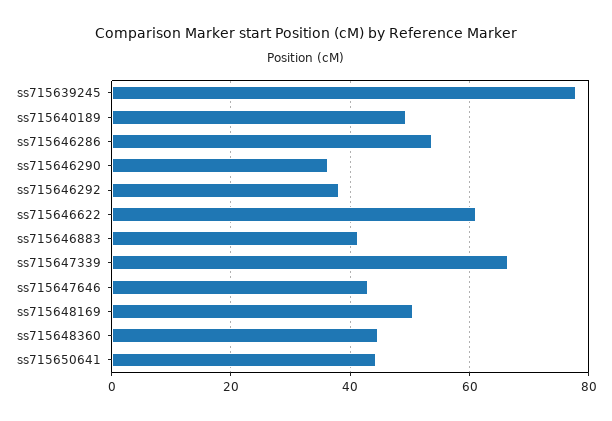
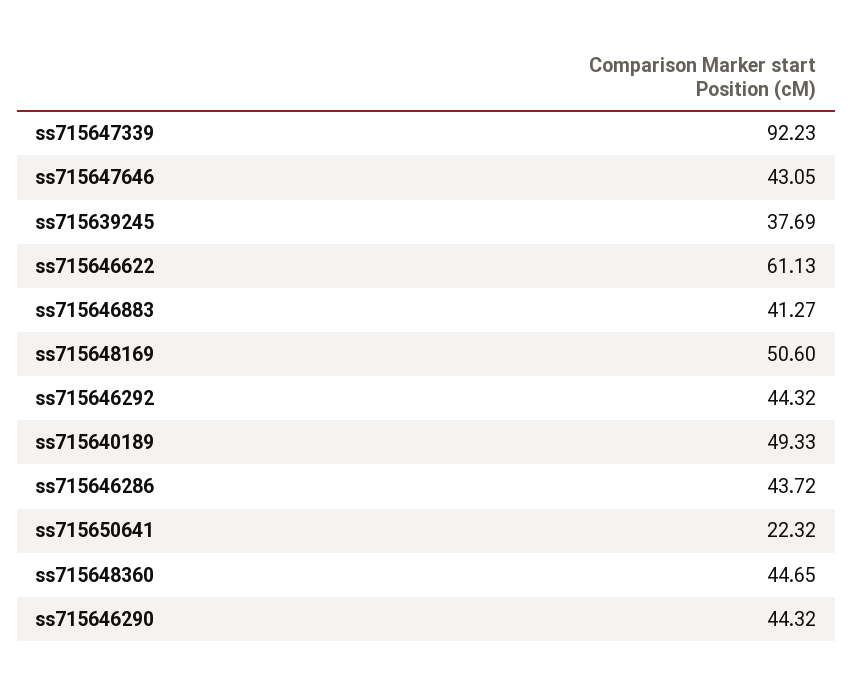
  {
-   "ss715639245": 78,
+   "ss715639245": 37.69,
    "ss715640189": 49.33,
-   "ss715646286": 54,
+   "ss715646286": 43.72,
-   "ss715646290": 36,
+   "ss715646290": 44.32,
-   "ss715646292": 38,
+   "ss715646292": 44.32,
    "ss715646622": 61.13,
    "ss715646883": 41.27,
-   "ss715647339": 66,
+   "ss715647339": 92.23,
    "ss715647646": 43.05,
    "ss715648169": 50.6,
    "ss715648360": 44.65,
-   "ss715650641": 44
+   "ss715650641": 22.32
  }

